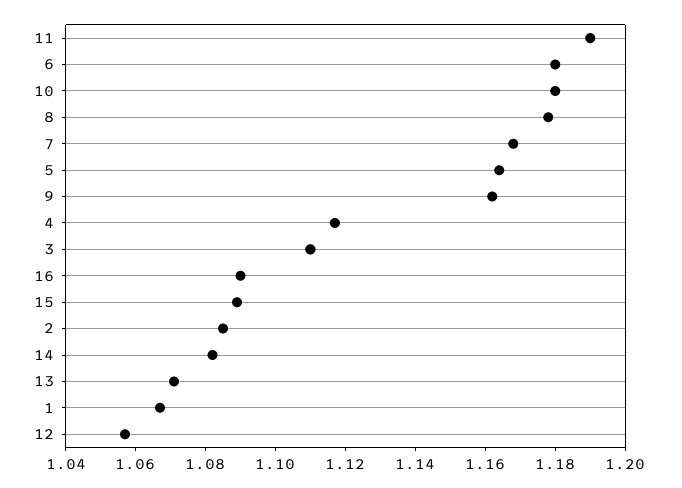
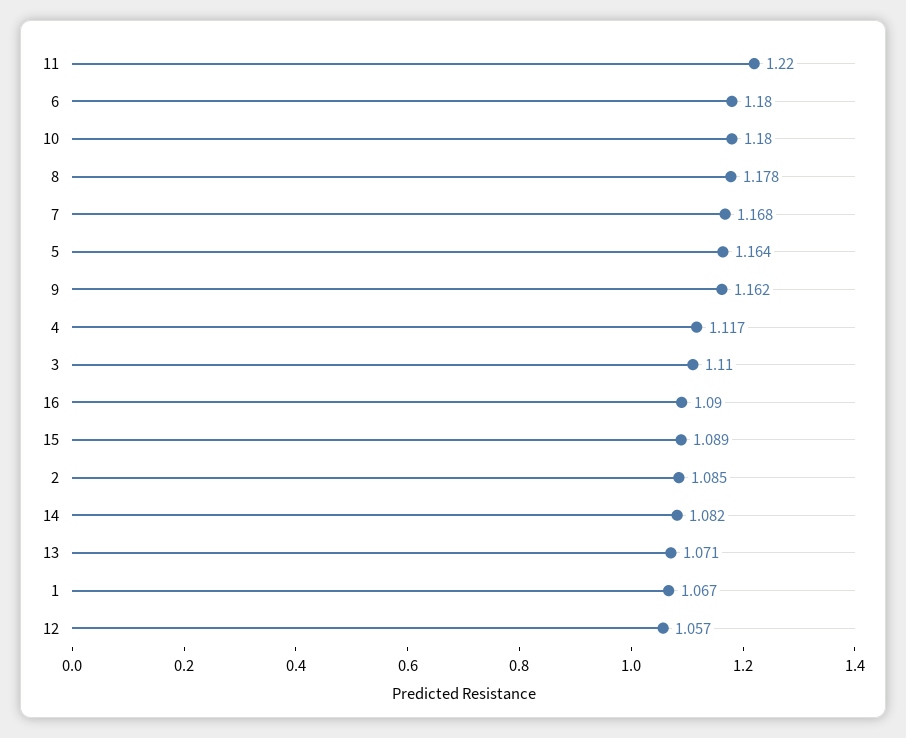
  {
-   "11": 1.19,
+   "11": 1.22,
    "6": 1.18,
    "10": 1.18,
    "8": 1.178,
    "7": 1.168,
    "5": 1.164,
    "9": 1.162,
    "4": 1.117,
    "3": 1.11,
    "16": 1.09,
    "15": 1.089,
    "2": 1.085,
    "14": 1.082,
    "13": 1.071,
    "1": 1.067,
    "12": 1.057
  }

